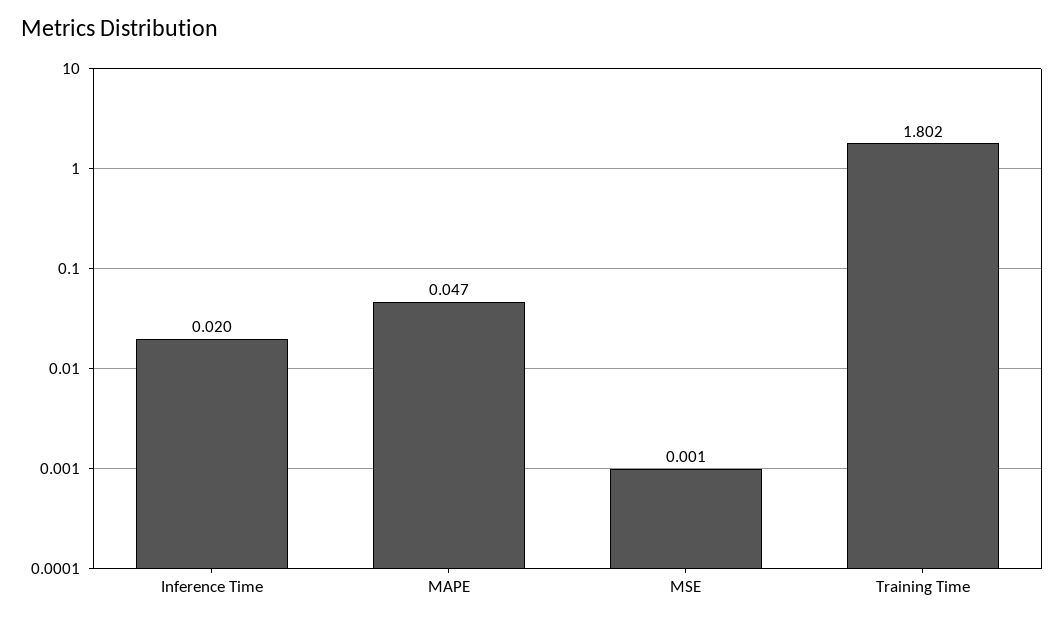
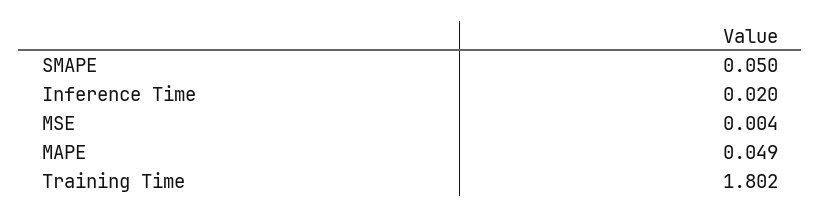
  {
    "Inference Time": 0.02,
-   "MAPE": 0.047,
+   "MAPE": 0.049,
-   "MSE": 0.001,
+   "MSE": 0.004,
-   "Training Time": 1.802
+   "Training Time": 1.802,
+   "SMAPE": 0.05
  }

